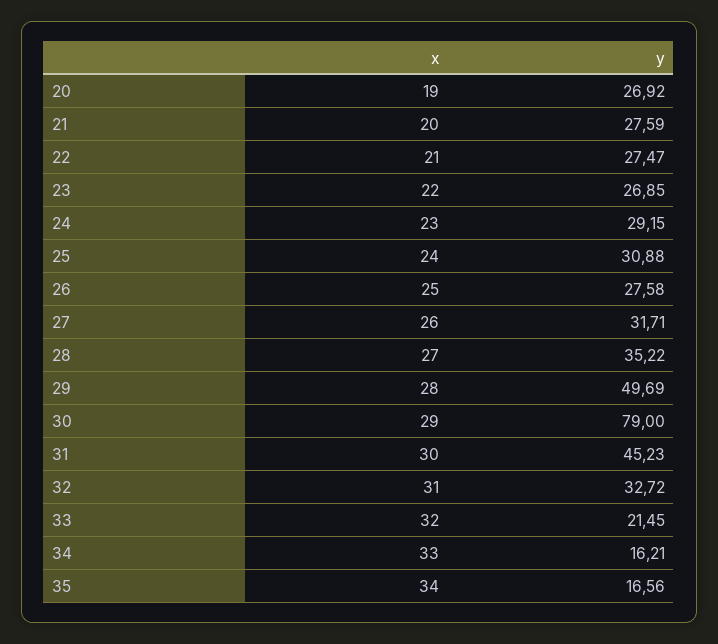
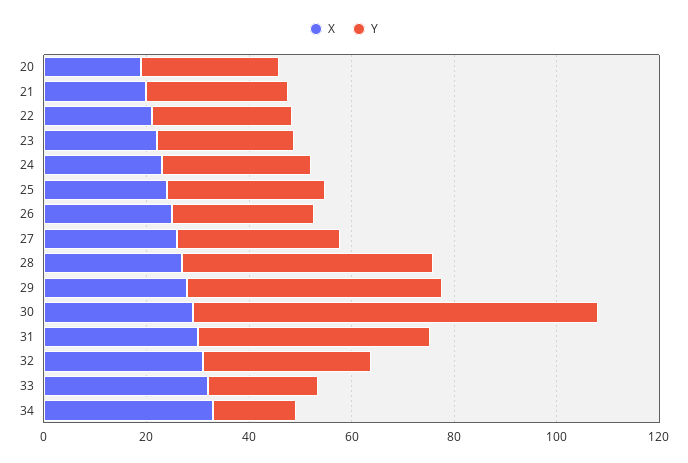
  {
    "x": {
      "20": 19,
      "21": 20,
      "22": 21,
      "23": 22,
      "24": 23,
      "25": 24,
      "26": 25,
      "27": 26,
      "28": 27,
      "29": 28,
      "30": 29,
      "31": 30,
      "32": 31,
      "33": 32,
-     "34": 33,
+     "34": 33
-     "35": 34
    },
    "y": {
      "20": 26.92,
      "21": 27.59,
      "22": 27.47,
      "23": 26.85,
      "24": 29.15,
      "25": 30.88,
      "26": 27.58,
      "27": 31.71,
-     "28": 35.22,
+     "28": 50,
      "29": 49.69,
      "30": 79,
      "31": 45.23,
      "32": 32.72,
      "33": 21.45,
-     "34": 16.21,
+     "34": 16.21
-     "35": 16.56
    }
  }

